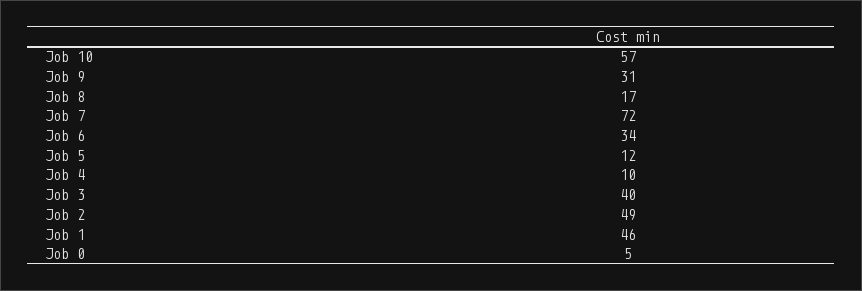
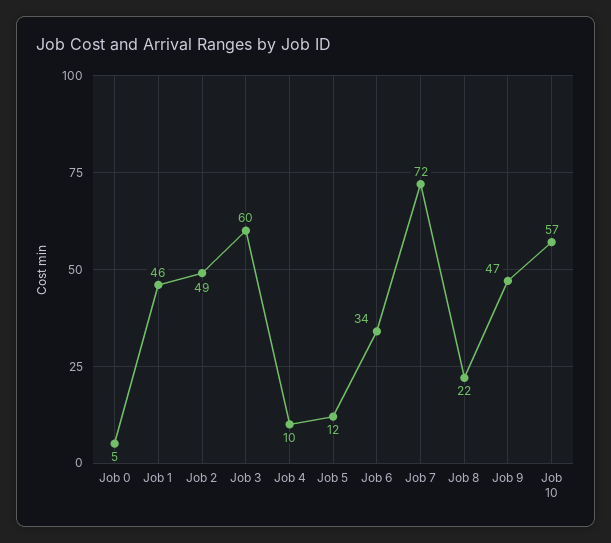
  {
    "Job 10": 57,
-   "Job 9": 31,
+   "Job 9": 47,
-   "Job 8": 17,
+   "Job 8": 22,
    "Job 7": 72,
    "Job 6": 34,
    "Job 5": 12,
    "Job 4": 10,
-   "Job 3": 40,
+   "Job 3": 60,
    "Job 2": 49,
    "Job 1": 46,
    "Job 0": 5
  }

